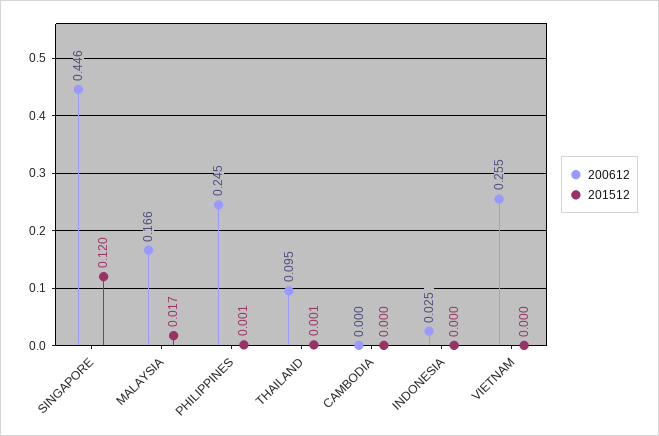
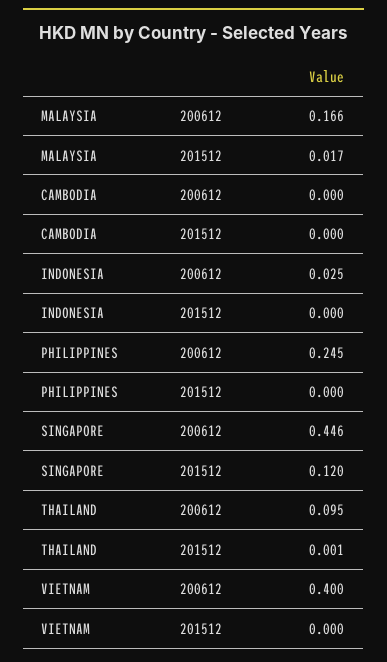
  {
    "200612": {
      "SINGAPORE": 0.446,
      "MALAYSIA": 0.166,
      "PHILIPPINES": 0.245,
      "THAILAND": 0.095,
      "CAMBODIA": 0,
      "INDONESIA": 0.025,
-     "VIETNAM": 0.255
+     "VIETNAM": 0.4
    },
    "201512": {
      "SINGAPORE": 0.12,
      "MALAYSIA": 0.017,
-     "PHILIPPINES": 0.001,
+     "PHILIPPINES": 0,
      "THAILAND": 0.001,
      "CAMBODIA": 0,
      "INDONESIA": 0,
      "VIETNAM": 0
    }
  }

